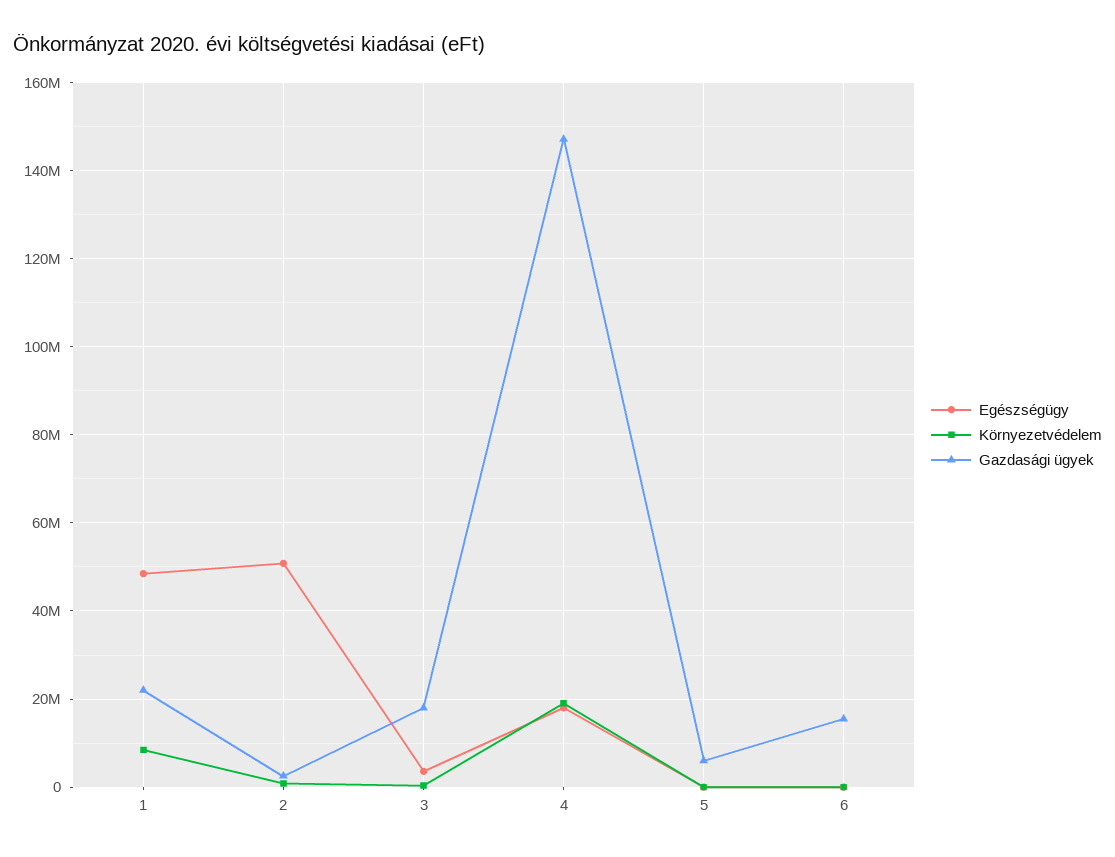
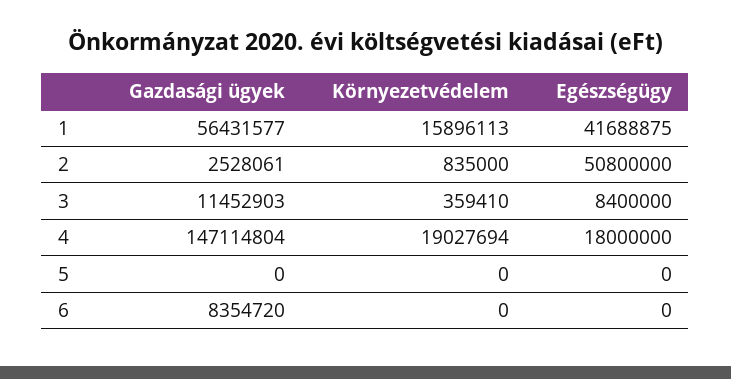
  {
    "Egészségügy": {
-     "1": 48000000,
+     "1": 41688875,
      "2": 50800000,
-     "3": 4000000,
+     "3": 8400000,
      "4": 18000000,
      "5": 0,
      "6": 0
    },
    "Környezetvédelem": {
-     "1": 8000000,
+     "1": 15896113,
      "2": 835000,
      "3": 359410,
      "4": 19027694,
      "5": 0,
      "6": 0
    },
    "Gazdasági ügyek": {
-     "1": 22000000,
+     "1": 56431577,
      "2": 2528061,
-     "3": 18000000,
+     "3": 11452903,
      "4": 147114804,
-     "5": 6000000,
+     "5": 0,
-     "6": 16000000
+     "6": 8354720
    }
  }

